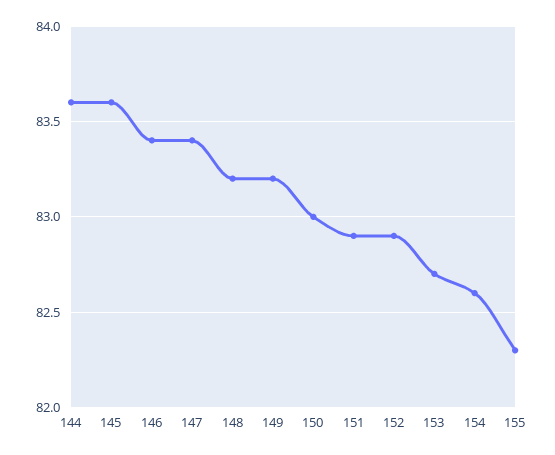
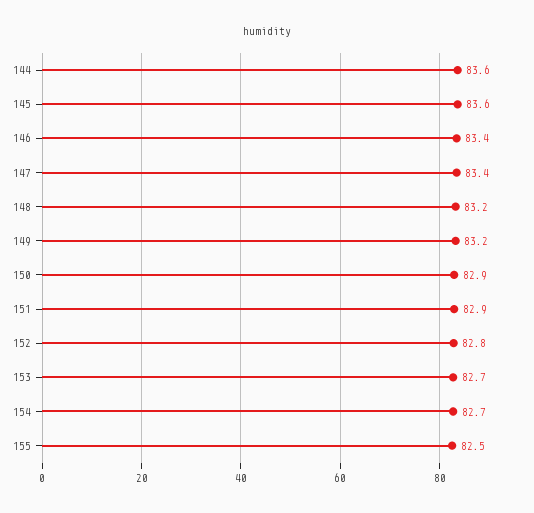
  {
    "144": 83.6,
    "145": 83.6,
    "146": 83.4,
    "147": 83.4,
    "148": 83.2,
    "149": 83.2,
-   "150": 83,
+   "150": 82.9,
    "151": 82.9,
-   "152": 82.9,
+   "152": 82.8,
    "153": 82.7,
-   "154": 82.6,
+   "154": 82.7,
-   "155": 82.3
+   "155": 82.5
  }

